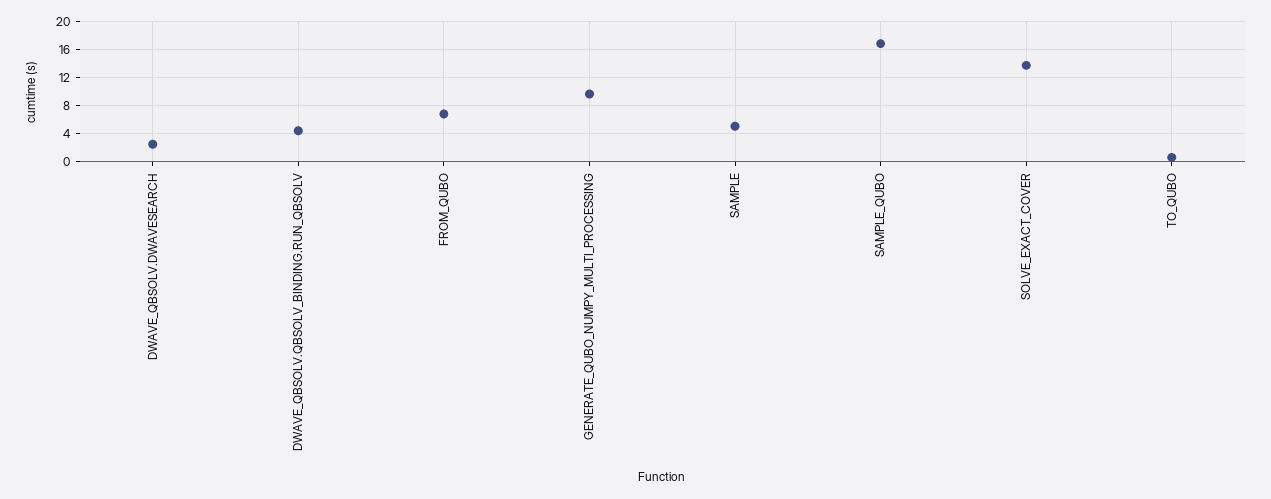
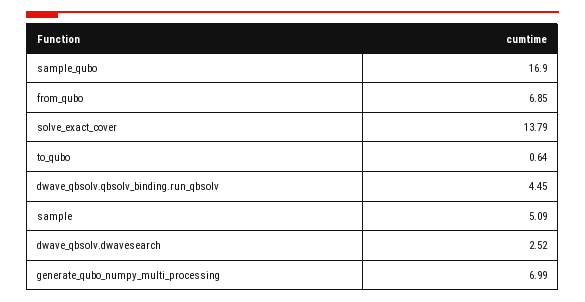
  {
    "DWAVE_QBSOLV.DWAVESEARCH": 2.52,
    "DWAVE_QBSOLV.QBSOLV_BINDING.RUN_QBSOLV": 4.45,
    "FROM_QUBO": 6.85,
-   "GENERATE_QUBO_NUMPY_MULTI_PROCESSING": 10,
+   "GENERATE_QUBO_NUMPY_MULTI_PROCESSING": 6.99,
    "SAMPLE": 5.09,
    "SAMPLE_QUBO": 16.9,
    "SOLVE_EXACT_COVER": 13.79,
    "TO_QUBO": 0.64
  }

